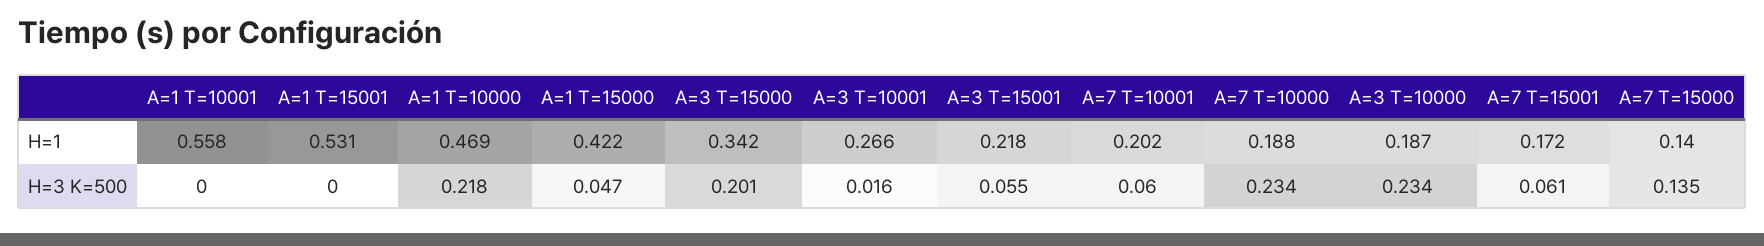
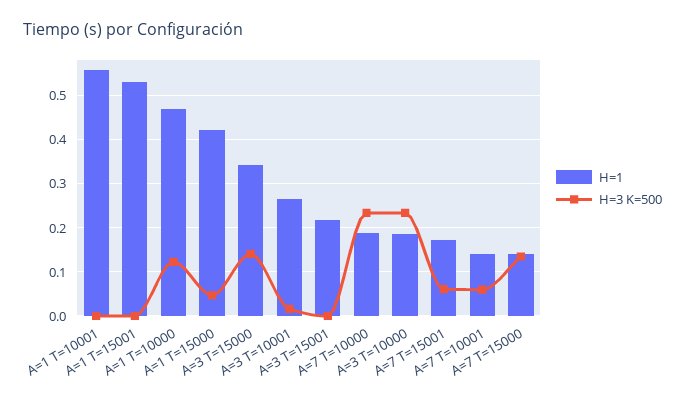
  {
    "H=1": {
      "A=1 T=10001": 0.558,
      "A=1 T=15001": 0.531,
      "A=1 T=10000": 0.469,
      "A=1 T=15000": 0.422,
      "A=3 T=15000": 0.342,
      "A=3 T=10001": 0.266,
      "A=3 T=15001": 0.218,
-     "A=7 T=10001": 0.202,
+     "A=7 T=10001": 0.14,
      "A=7 T=10000": 0.188,
      "A=3 T=10000": 0.187,
      "A=7 T=15001": 0.172,
      "A=7 T=15000": 0.14
    },
    "H=3 K=500": {
      "A=1 T=10001": 0,
      "A=1 T=15001": 0,
-     "A=1 T=10000": 0.218,
+     "A=1 T=10000": 0.12,
      "A=1 T=15000": 0.047,
-     "A=3 T=15000": 0.201,
+     "A=3 T=15000": 0.14,
      "A=3 T=10001": 0.016,
-     "A=3 T=15001": 0.055,
+     "A=3 T=15001": 0,
      "A=7 T=10001": 0.06,
      "A=7 T=10000": 0.234,
      "A=3 T=10000": 0.234,
      "A=7 T=15001": 0.061,
      "A=7 T=15000": 0.135
    }
  }

